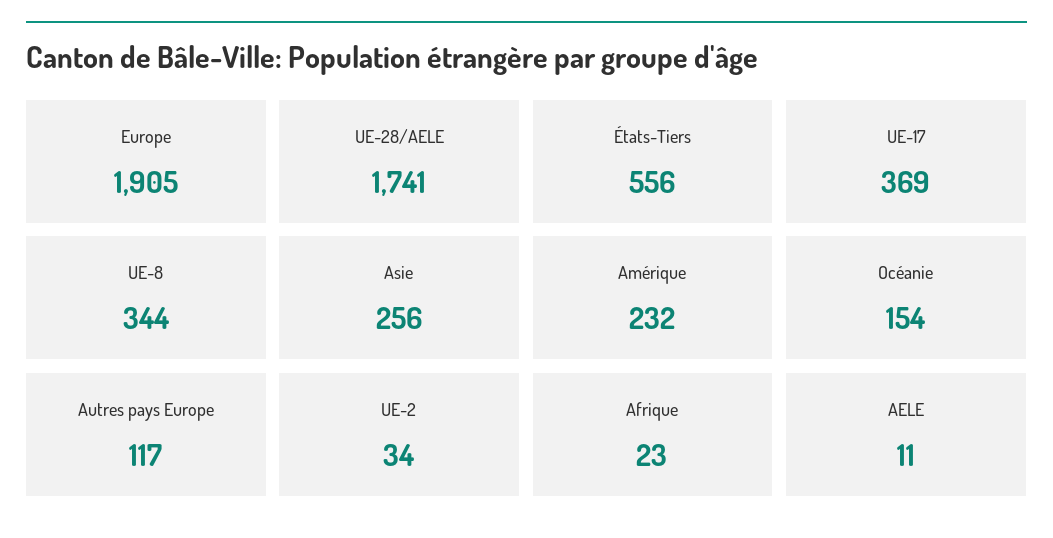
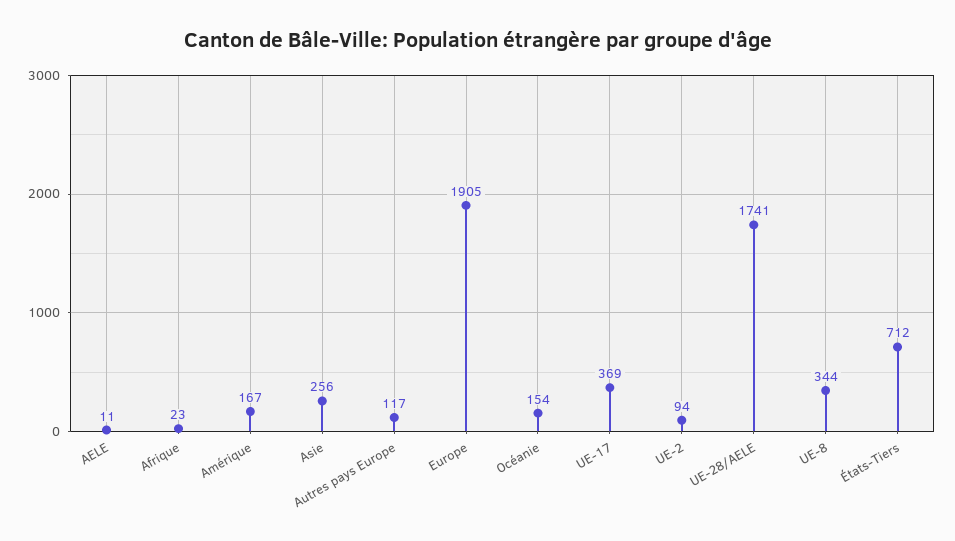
  {
    "Europe": 1905,
    "UE-28/AELE": 1741,
-   "États-Tiers": 556,
+   "États-Tiers": 712,
    "UE-17": 369,
    "UE-8": 344,
    "Asie": 256,
-   "Amérique": 232,
+   "Amérique": 167,
    "Océanie": 154,
    "Autres pays Europe": 117,
-   "UE-2": 34,
+   "UE-2": 94,
    "Afrique": 23,
    "AELE": 11
  }

